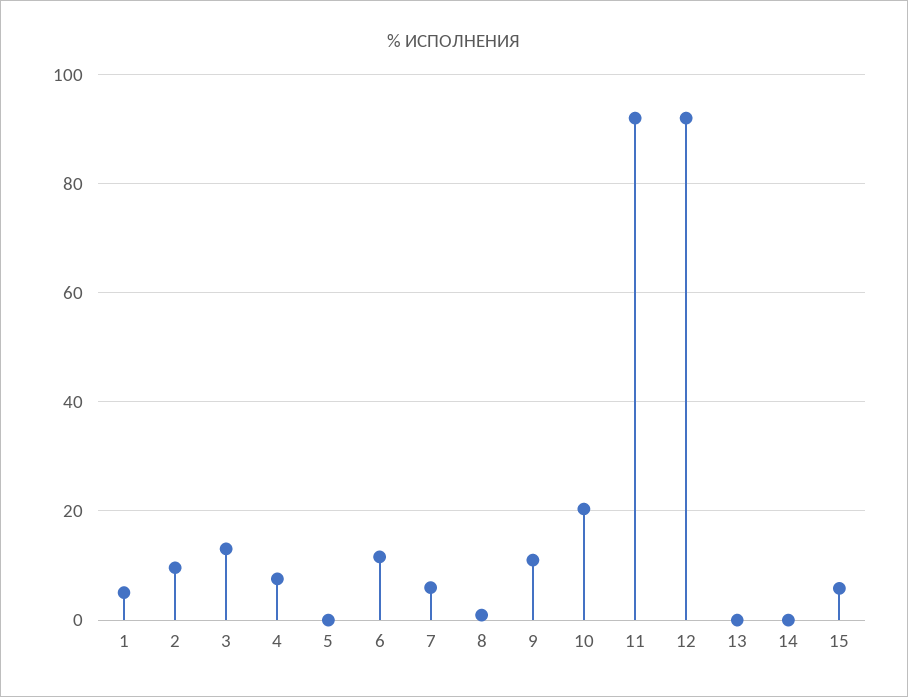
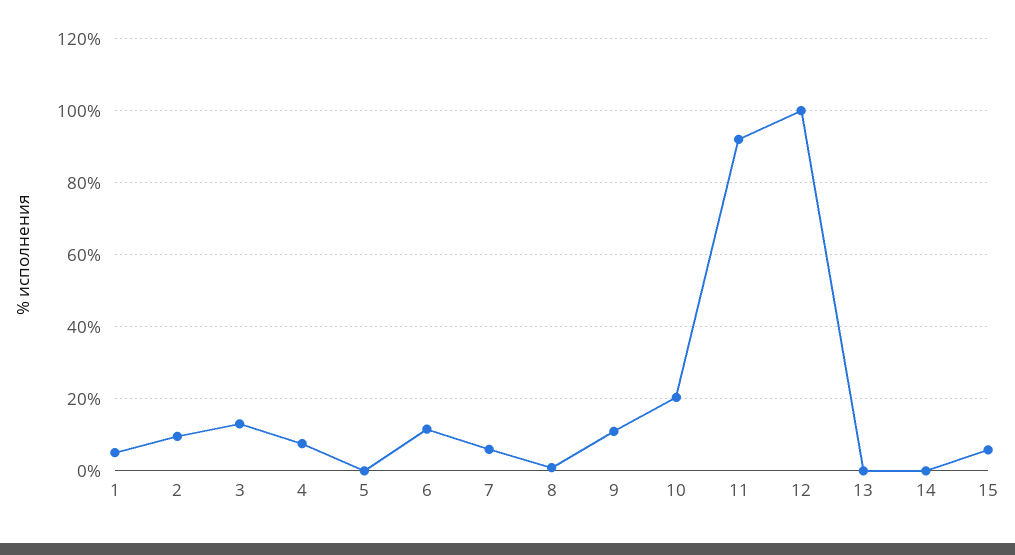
  {
    "1": 6,
    "2": 10,
    "3": 14,
    "4": 8,
    "5": 0,
    "6": 12,
    "7": 6,
    "8": 0,
    "9": 10,
    "10": 20,
    "11": 92,
-   "12": 92,
+   "12": 100,
    "13": 0,
    "14": 0,
    "15": 6
  }

